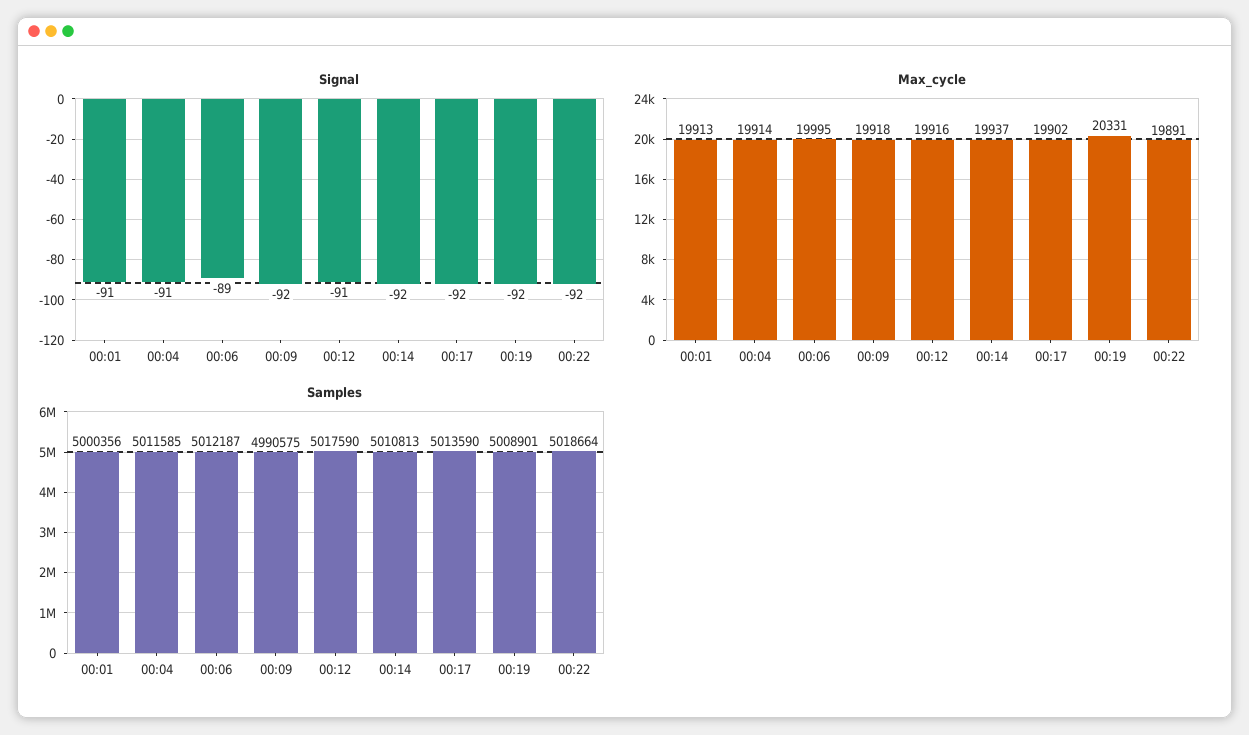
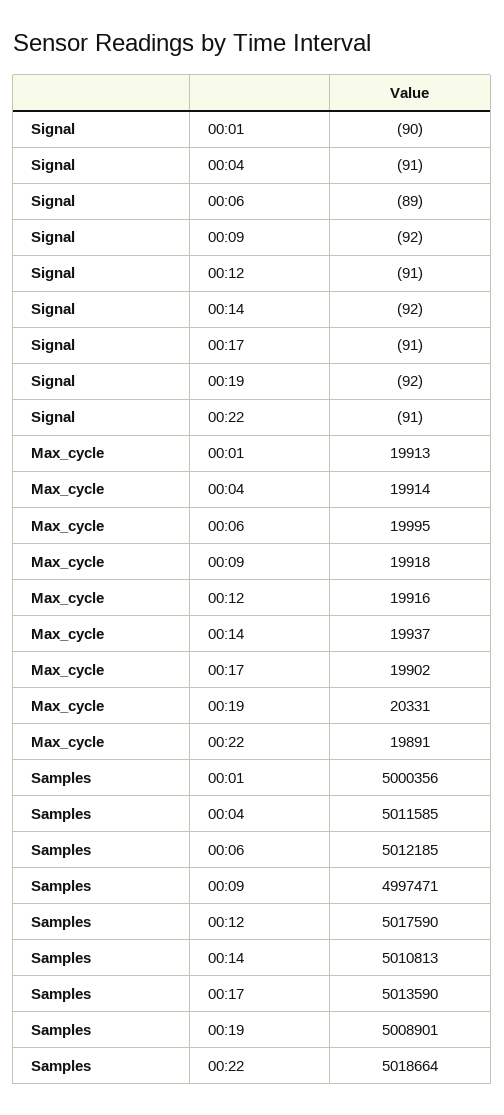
  {
    "Signal": {
-     "00:01": -91,
+     "00:01": -90,
      "00:04": -91,
      "00:06": -89,
      "00:09": -92,
      "00:12": -91,
      "00:14": -92,
-     "00:17": -92,
+     "00:17": -91,
      "00:19": -92,
-     "00:22": -92
+     "00:22": -91
    },
    "Max_cycle": {
      "00:01": 19913,
      "00:04": 19914,
      "00:06": 19995,
      "00:09": 19918,
      "00:12": 19916,
      "00:14": 19937,
      "00:17": 19902,
      "00:19": 20331,
      "00:22": 19891
    },
    "Samples": {
      "00:01": 5000356,
      "00:04": 5011585,
-     "00:06": 5012187,
+     "00:06": 5012185,
-     "00:09": 4990575,
+     "00:09": 4997471,
      "00:12": 5017590,
      "00:14": 5010813,
      "00:17": 5013590,
      "00:19": 5008901,
      "00:22": 5018664
    }
  }

